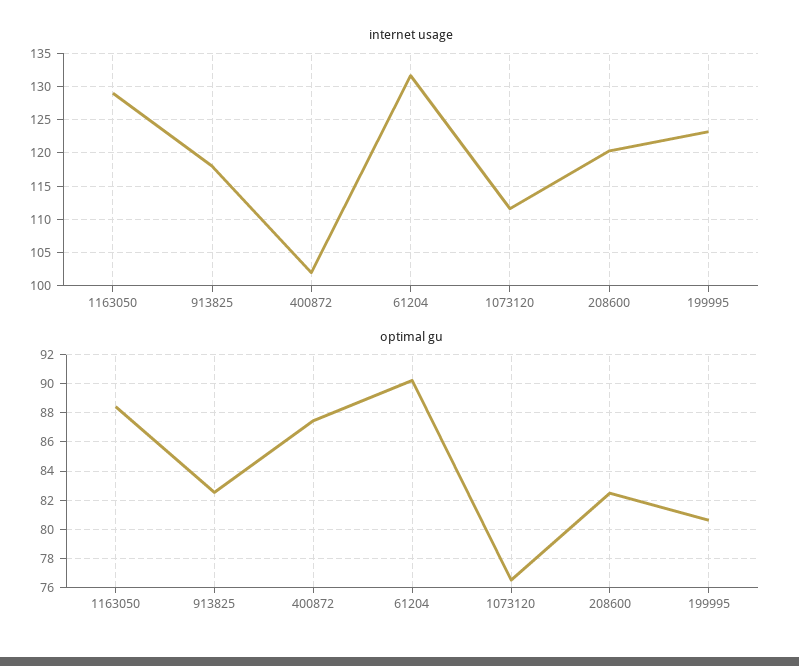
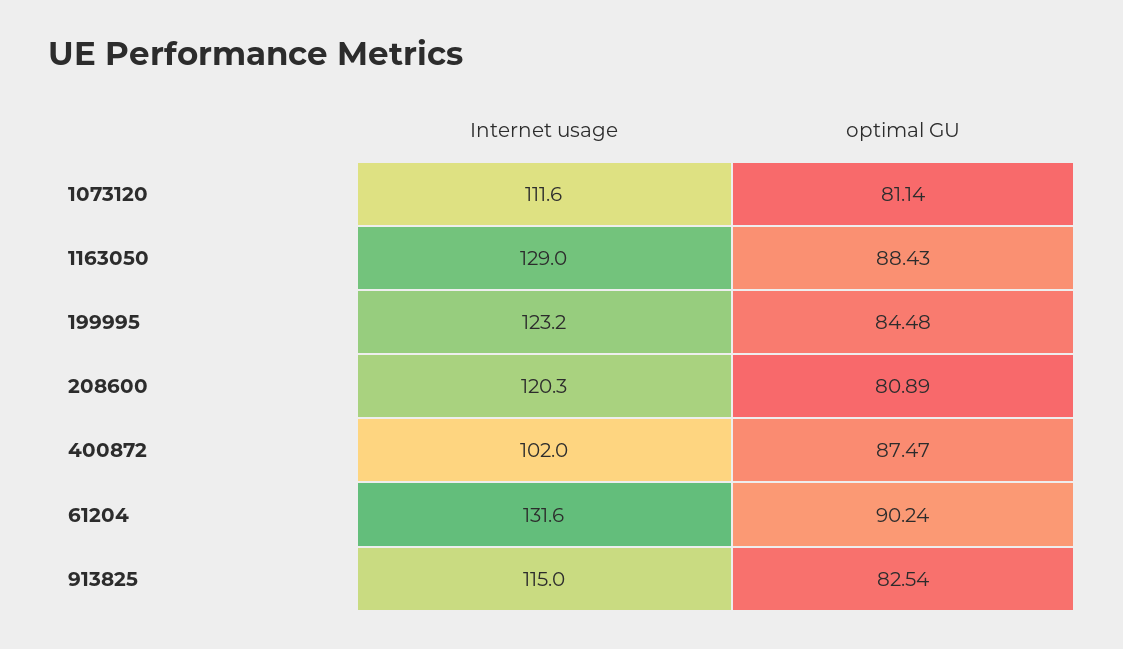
  {
    "internet usage": {
      "1163050": 129,
-     "913825": 118,
+     "913825": 115,
      "400872": 102,
      "61204": 131.6,
      "1073120": 111.6,
      "208600": 120.3,
      "199995": 123.2
    },
    "optimal gu": {
      "1163050": 88.43,
      "913825": 82.54,
      "400872": 87.47,
      "61204": 90.24,
-     "1073120": 76.5,
+     "1073120": 81.14,
-     "208600": 82.5,
+     "208600": 80.89,
-     "199995": 80.5
+     "199995": 84.48
    }
  }

